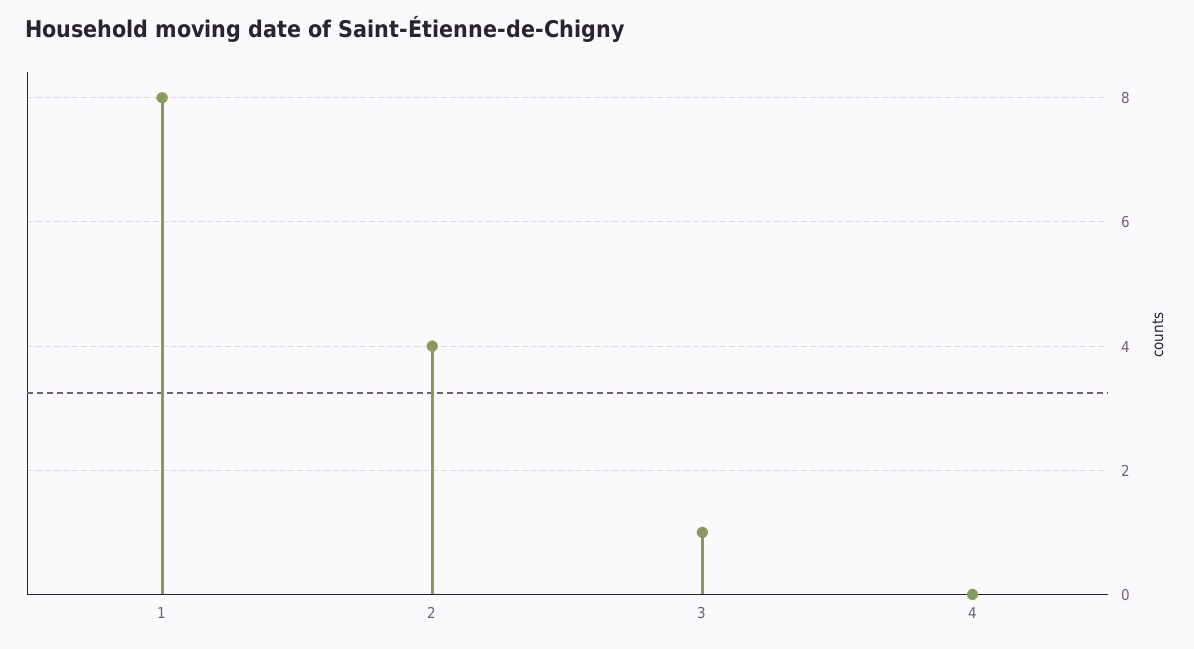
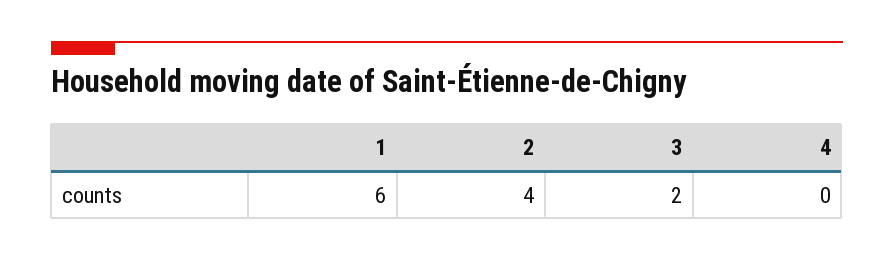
  {
-   "1": 8,
+   "1": 6,
    "2": 4,
-   "3": 1,
+   "3": 2,
    "4": 0
  }

